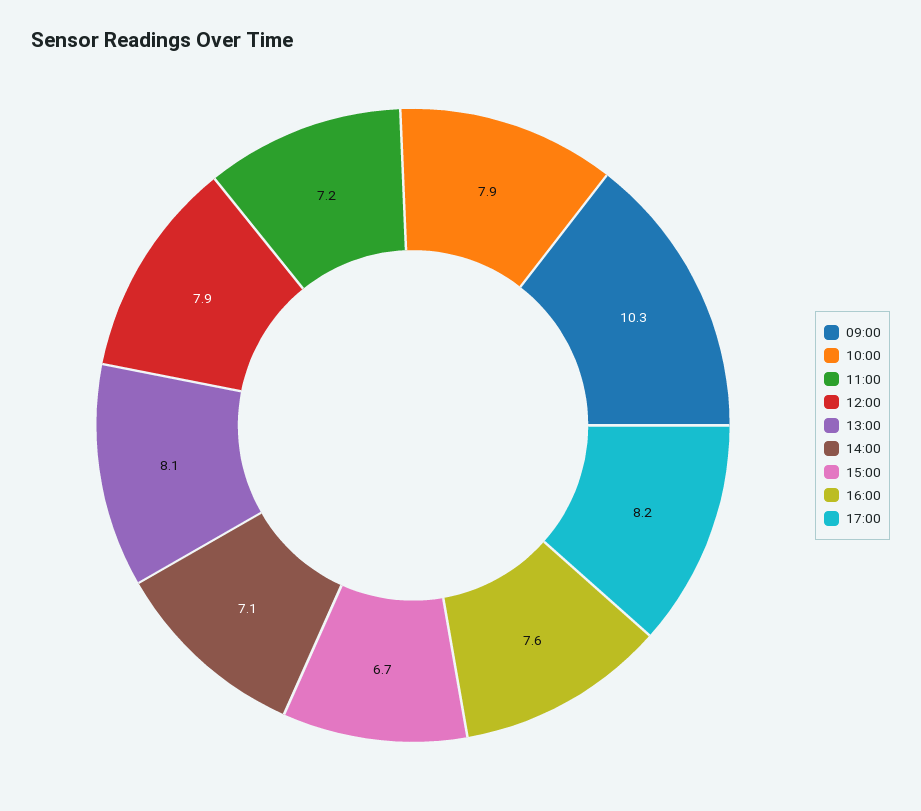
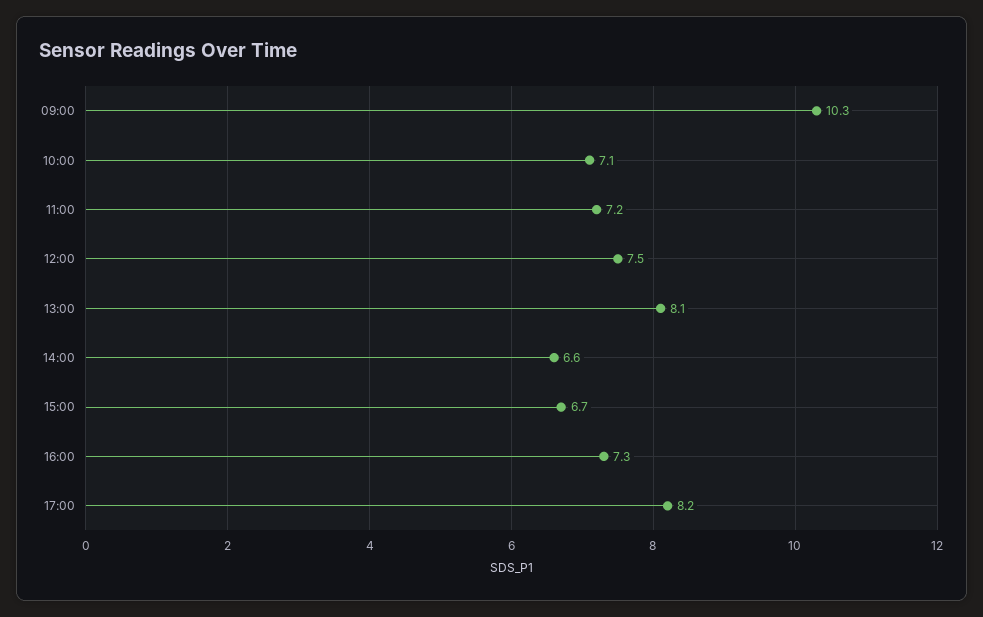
  {
    "09:00": 10.3,
-   "10:00": 7.9,
+   "10:00": 7.1,
    "11:00": 7.2,
-   "12:00": 7.9,
+   "12:00": 7.5,
    "13:00": 8.1,
-   "14:00": 7.1,
+   "14:00": 6.6,
    "15:00": 6.7,
-   "16:00": 7.6,
+   "16:00": 7.3,
    "17:00": 8.2
  }

